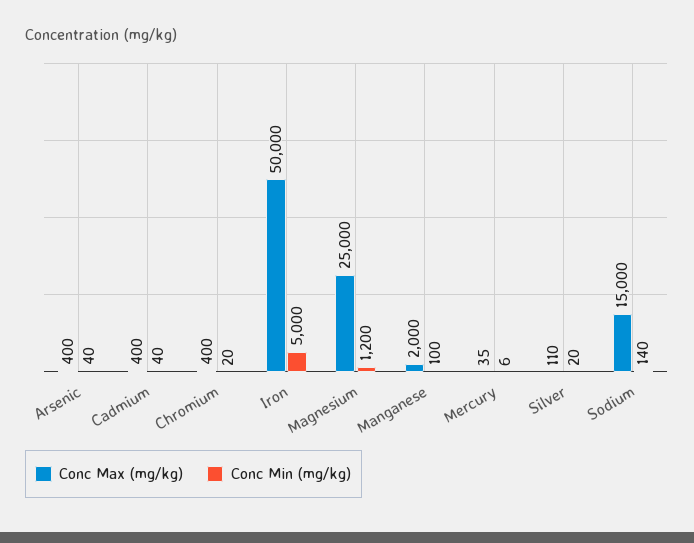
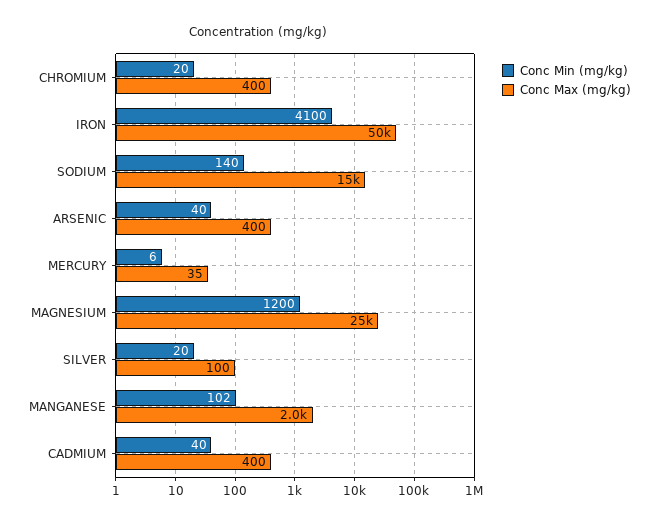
  {
    "Conc Max (mg/kg)": {
      "Arsenic": 400,
      "Cadmium": 400,
      "Chromium": 400,
      "Iron": 50000,
      "Magnesium": 25000,
      "Manganese": 2000,
      "Mercury": 35,
-     "Silver": 110,
+     "Silver": 100,
      "Sodium": 15000
    },
    "Conc Min (mg/kg)": {
      "Arsenic": 40,
      "Cadmium": 40,
      "Chromium": 20,
-     "Iron": 5000,
+     "Iron": 4100,
      "Magnesium": 1200,
-     "Manganese": 100,
+     "Manganese": 102,
      "Mercury": 6,
      "Silver": 20,
      "Sodium": 140
    }
  }

